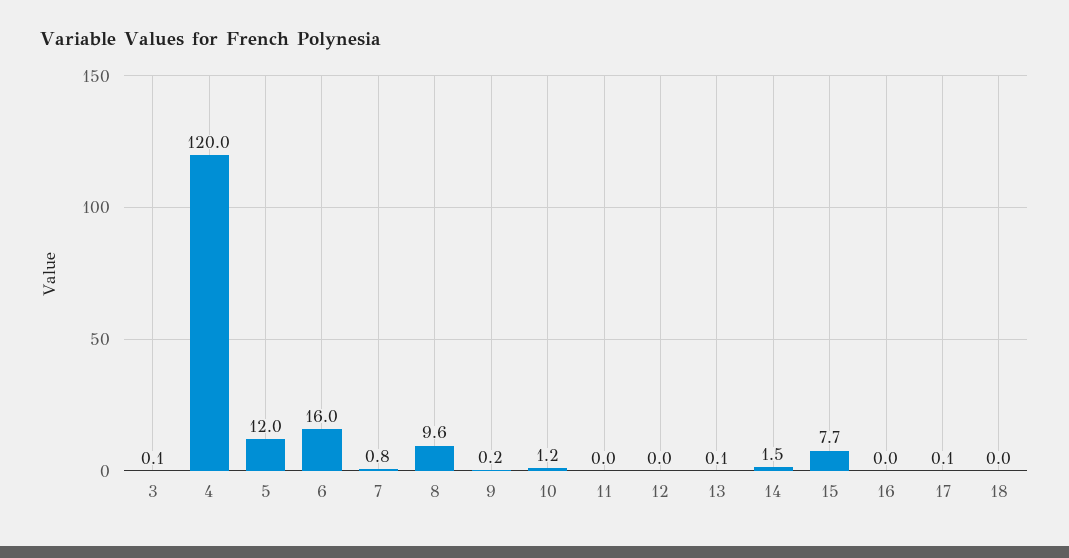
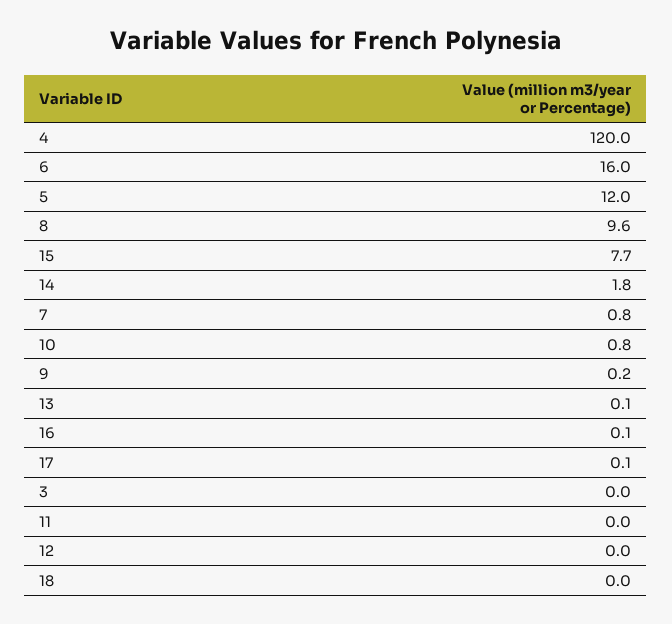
  {
-   "3": 0.1,
+   "3": 0,
    "4": 120,
    "5": 12,
    "6": 16,
    "7": 0.8,
    "8": 9.6,
    "9": 0.2,
-   "10": 1.2,
+   "10": 0.8,
    "11": 0,
    "12": 0,
    "13": 0.1,
-   "14": 1.5,
+   "14": 1.8,
    "15": 7.7,
-   "16": 0,
+   "16": 0.1,
    "17": 0.1,
    "18": 0
  }

